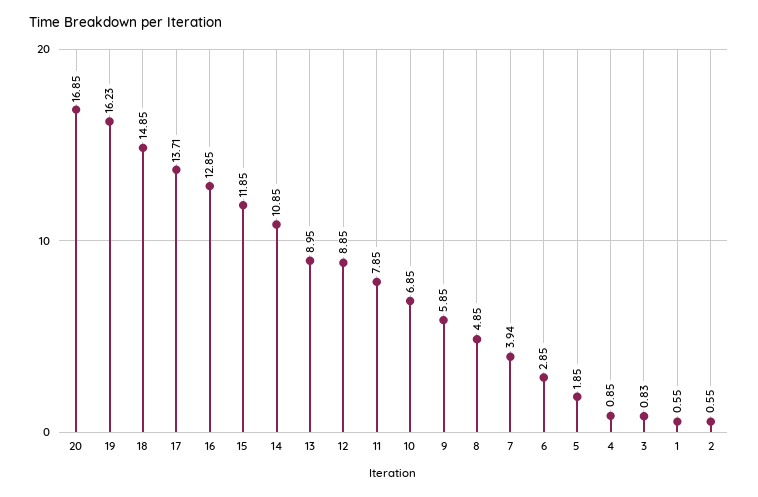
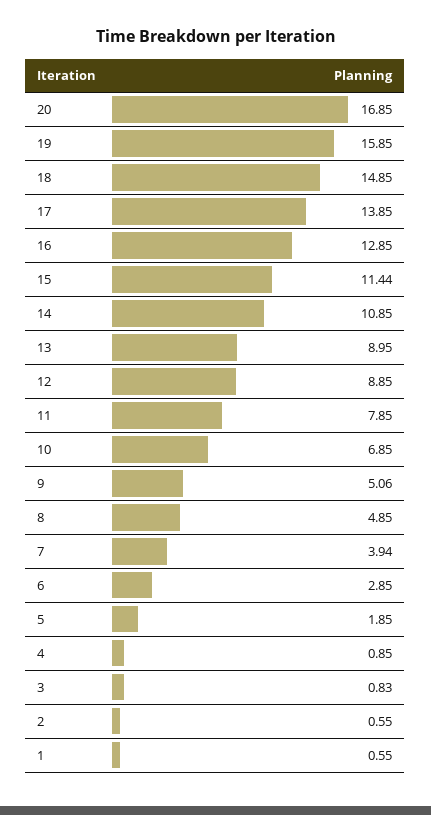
  {
    "20": 16.85,
-   "19": 16.23,
+   "19": 15.85,
    "18": 14.85,
-   "17": 13.71,
+   "17": 13.85,
    "16": 12.85,
-   "15": 11.85,
+   "15": 11.44,
    "14": 10.85,
    "13": 8.95,
    "12": 8.85,
    "11": 7.85,
    "10": 6.85,
-   "9": 5.85,
+   "9": 5.06,
    "8": 4.85,
    "7": 3.94,
    "6": 2.85,
    "5": 1.85,
    "4": 0.85,
    "3": 0.83,
    "1": 0.55,
    "2": 0.55
  }

